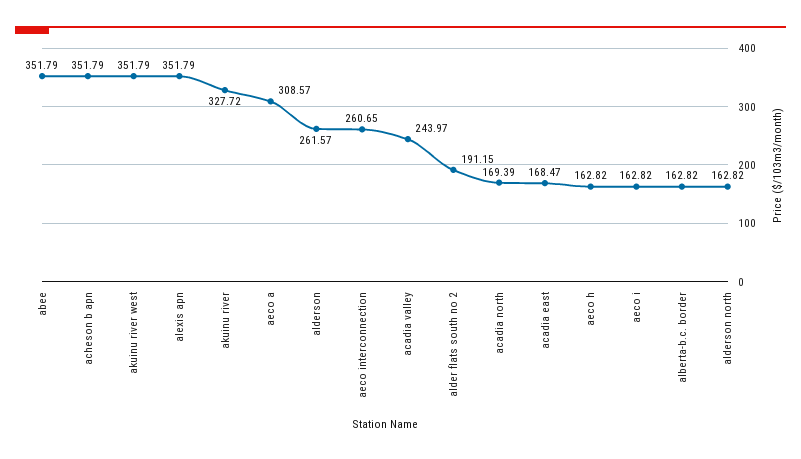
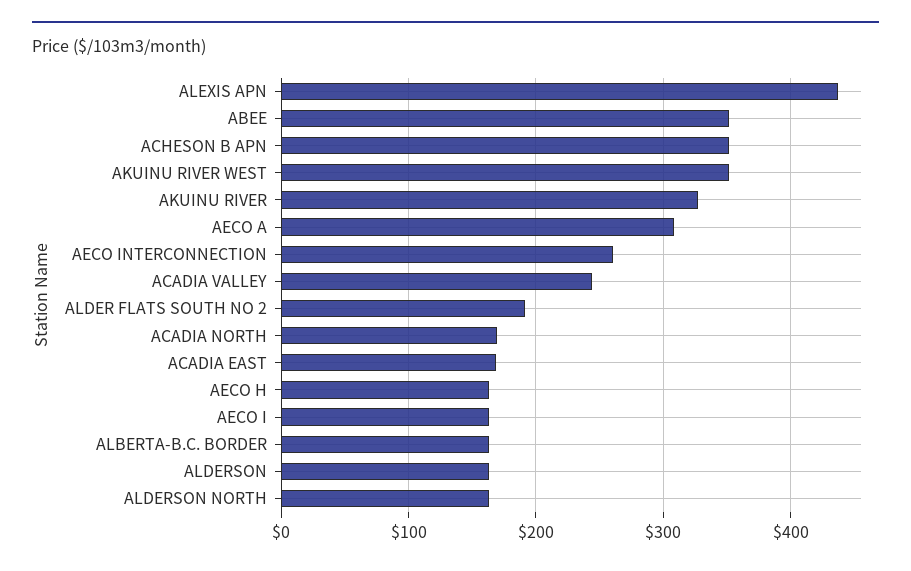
  {
    "abee": 351.79,
    "acheson b apn": 351.79,
    "akuinu river west": 351.79,
-   "alexis apn": 351.79,
+   "alexis apn": 440,
    "akuinu river": 327.72,
    "aeco a": 308.57,
-   "alderson": 261.57,
+   "alderson": 160,
    "aeco interconnection": 260.65,
    "acadia valley": 243.97,
    "alder flats south no 2": 191.15,
    "acadia north": 169.39,
    "acadia east": 168.47,
    "aeco h": 162.82,
    "aeco i": 162.82,
    "alberta-b.c. border": 162.82,
    "alderson north": 162.82
  }

